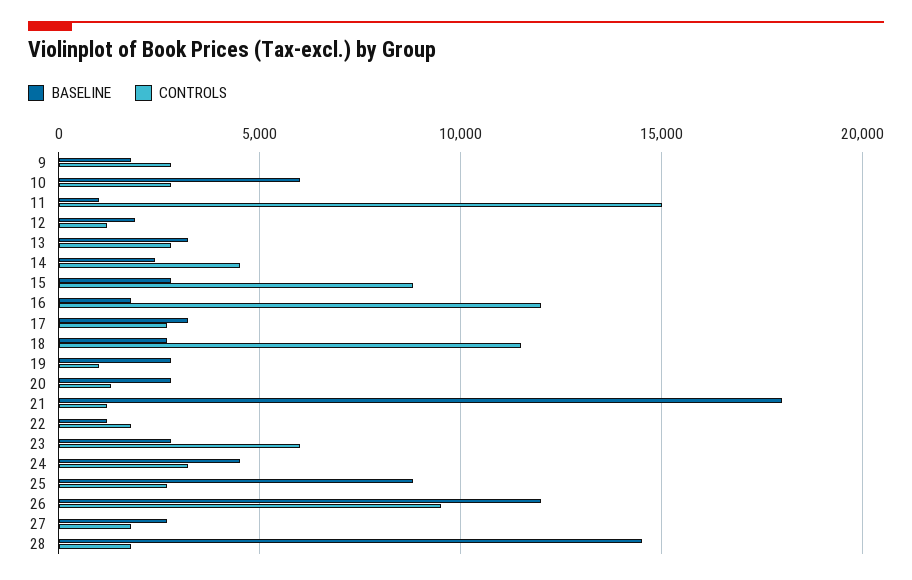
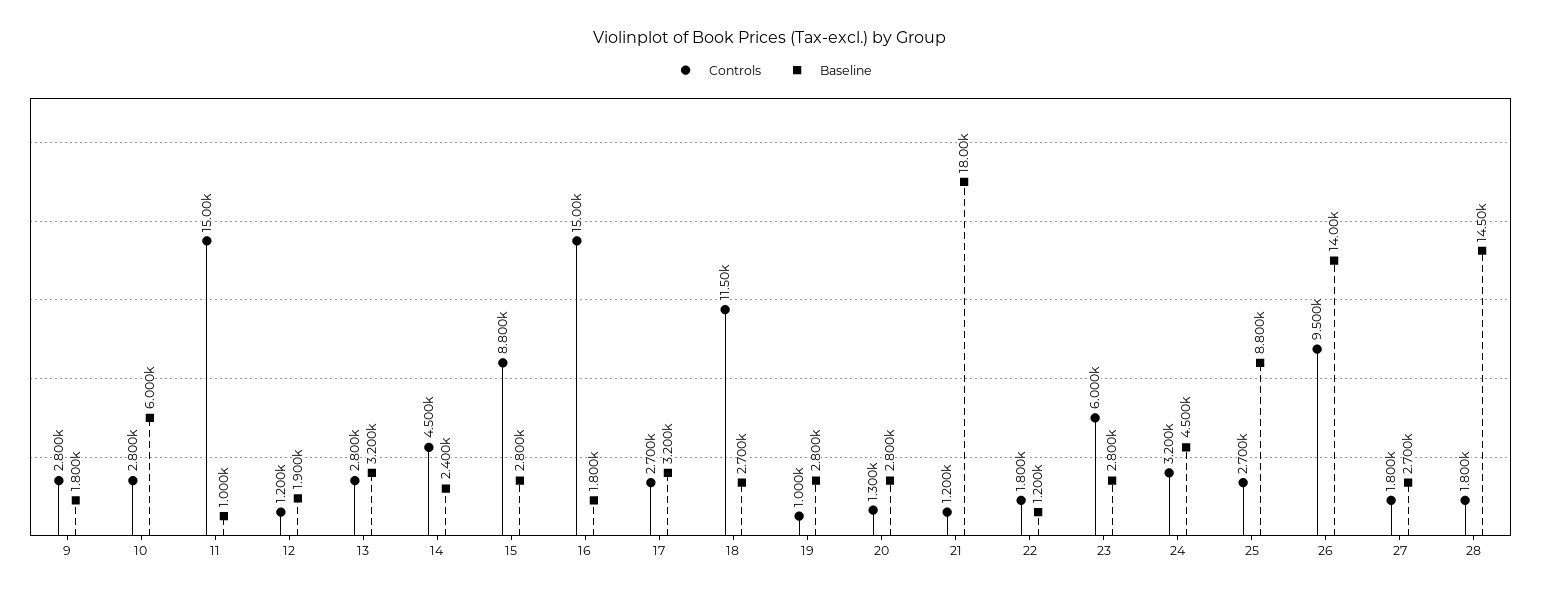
  {
    "BASELINE": {
      "9": 1800,
      "10": 6000,
      "11": 1000,
      "12": 1900,
      "13": 3200,
      "14": 2400,
      "15": 2800,
      "16": 1800,
      "17": 3200,
      "18": 2700,
      "19": 2800,
      "20": 2800,
      "21": 18000,
      "22": 1200,
      "23": 2800,
      "24": 4500,
      "25": 8800,
-     "26": 12000,
+     "26": 14000,
      "27": 2700,
      "28": 14500
    },
    "CONTROLS": {
      "9": 2800,
      "10": 2800,
      "11": 15000,
      "12": 1200,
      "13": 2800,
      "14": 4500,
      "15": 8800,
-     "16": 12000,
+     "16": 15000,
      "17": 2700,
      "18": 11500,
      "19": 1000,
      "20": 1300,
      "21": 1200,
      "22": 1800,
      "23": 6000,
      "24": 3200,
      "25": 2700,
      "26": 9500,
      "27": 1800,
      "28": 1800
    }
  }

